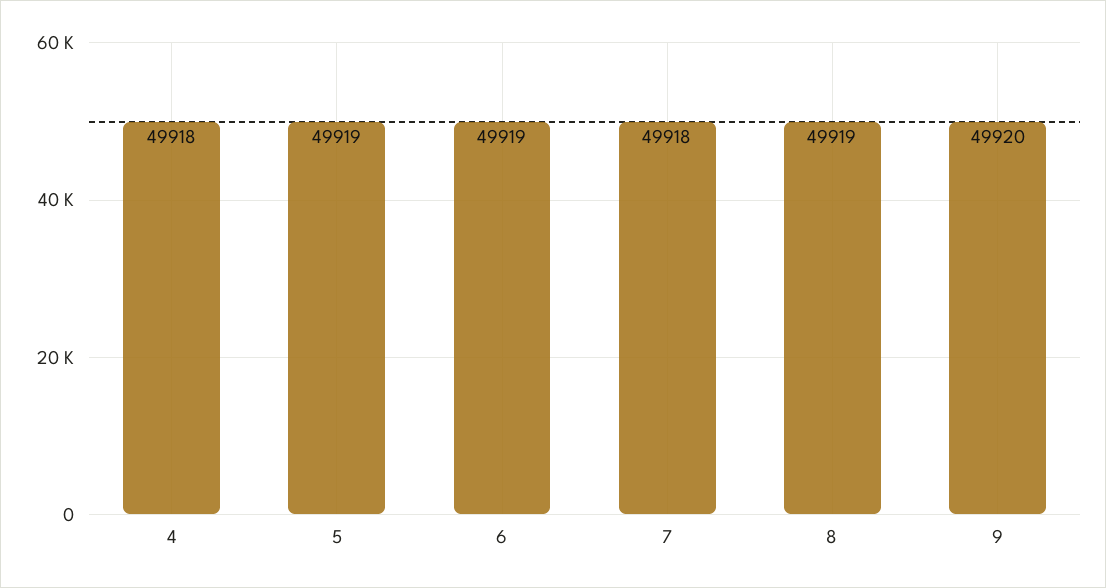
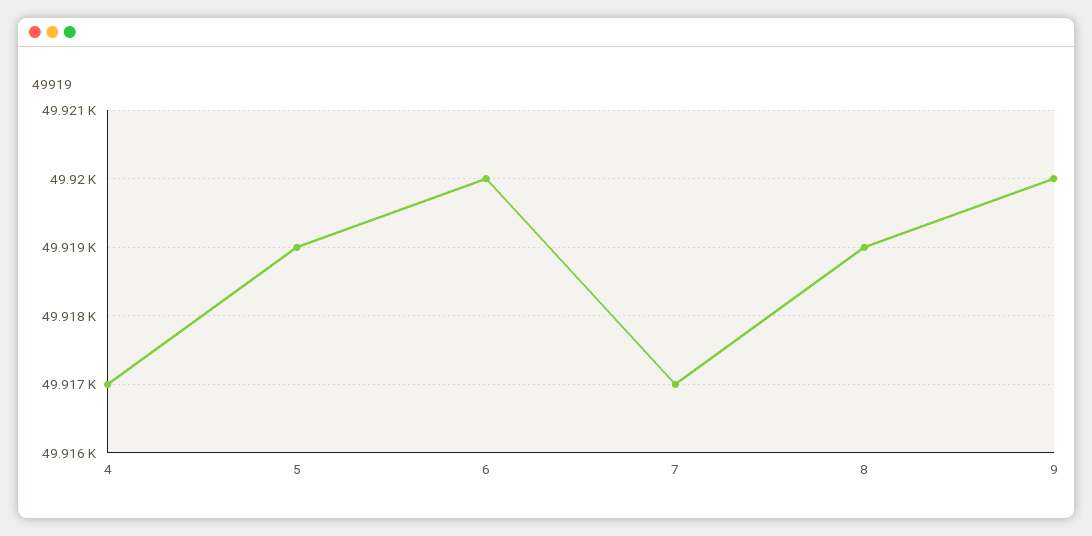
  {
-   "4": 49918,
+   "4": 49917,
    "5": 49919,
-   "6": 49919,
+   "6": 49920,
-   "7": 49918,
+   "7": 49917,
    "8": 49919,
    "9": 49920
  }

